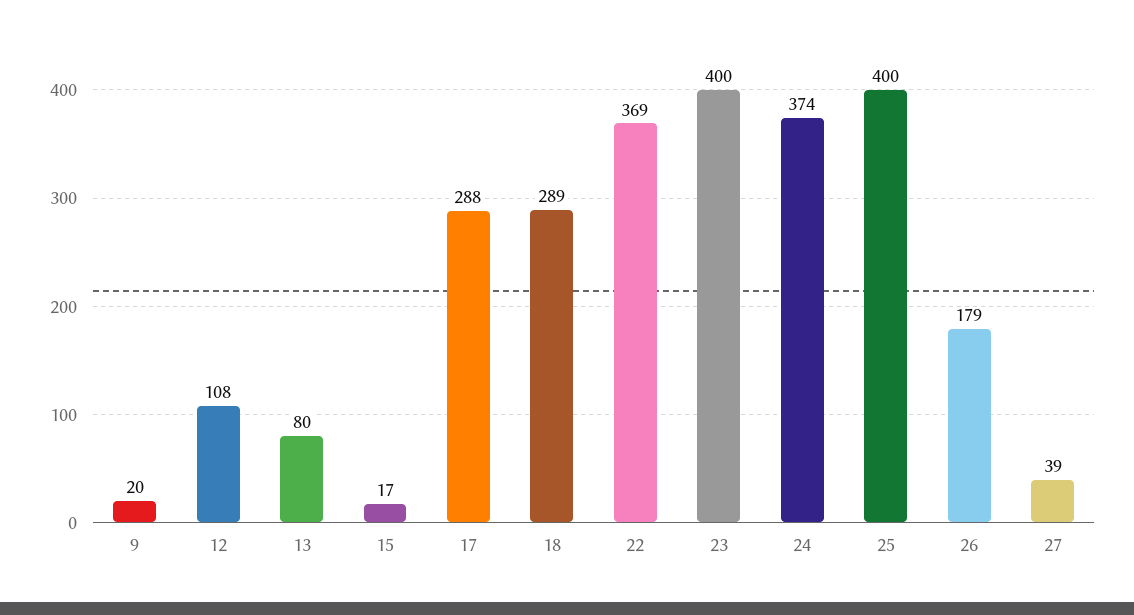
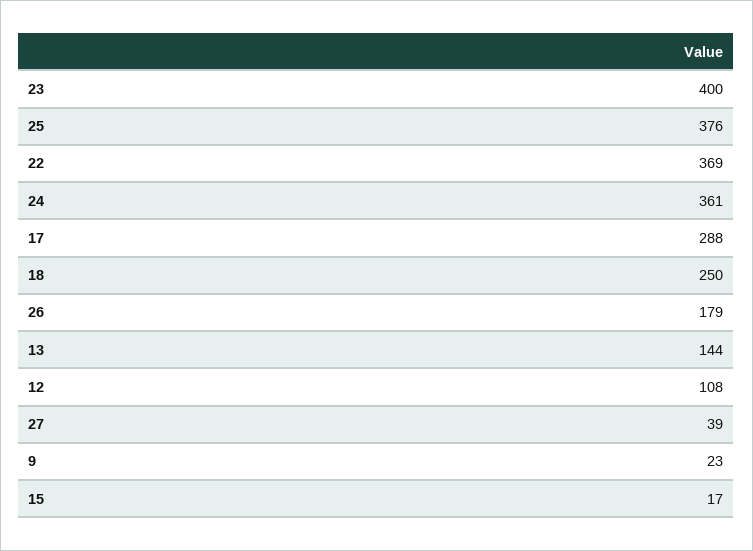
  {
-   "9": 20,
+   "9": 23,
    "12": 108,
-   "13": 80,
+   "13": 144,
    "15": 17,
    "17": 288,
-   "18": 289,
+   "18": 250,
    "22": 369,
    "23": 400,
-   "24": 374,
+   "24": 361,
-   "25": 400,
+   "25": 376,
    "26": 179,
    "27": 39
  }

